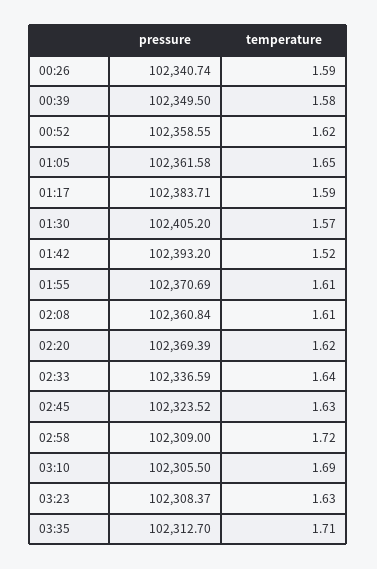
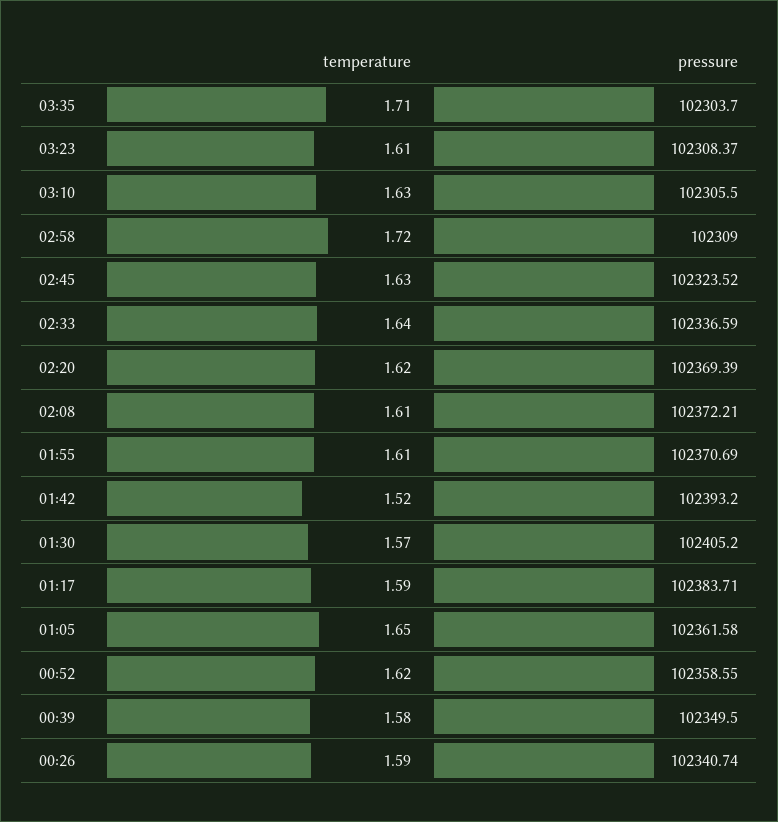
  {
    "pressure": {
      "00:26": 102340.74,
      "00:39": 102349.5,
      "00:52": 102358.55,
      "01:05": 102361.58,
      "01:17": 102383.71,
      "01:30": 102405.2,
      "01:42": 102393.2,
      "01:55": 102370.69,
-     "02:08": 102360.84,
+     "02:08": 102372.21,
      "02:20": 102369.39,
      "02:33": 102336.59,
      "02:45": 102323.52,
      "02:58": 102309,
      "03:10": 102305.5,
      "03:23": 102308.37,
-     "03:35": 102312.7
+     "03:35": 102303.7
    },
    "temperature": {
      "00:26": 1.59,
      "00:39": 1.58,
      "00:52": 1.62,
      "01:05": 1.65,
      "01:17": 1.59,
      "01:30": 1.57,
      "01:42": 1.52,
      "01:55": 1.61,
      "02:08": 1.61,
      "02:20": 1.62,
      "02:33": 1.64,
      "02:45": 1.63,
      "02:58": 1.72,
-     "03:10": 1.69,
+     "03:10": 1.63,
-     "03:23": 1.63,
+     "03:23": 1.61,
      "03:35": 1.71
    }
  }

